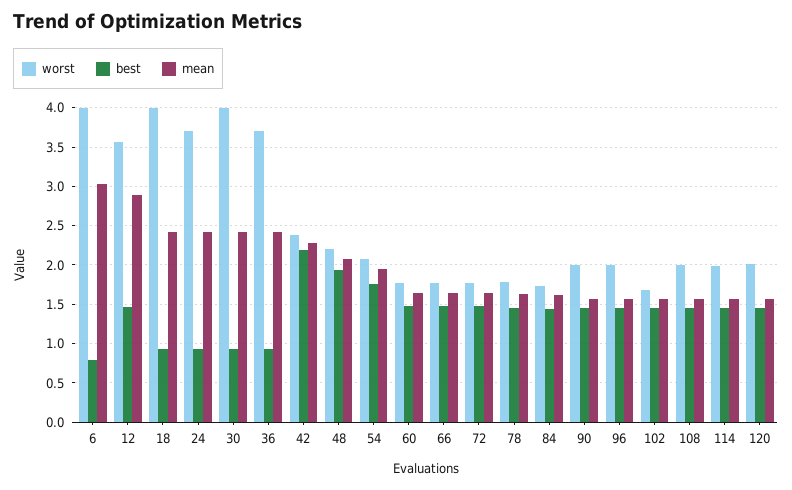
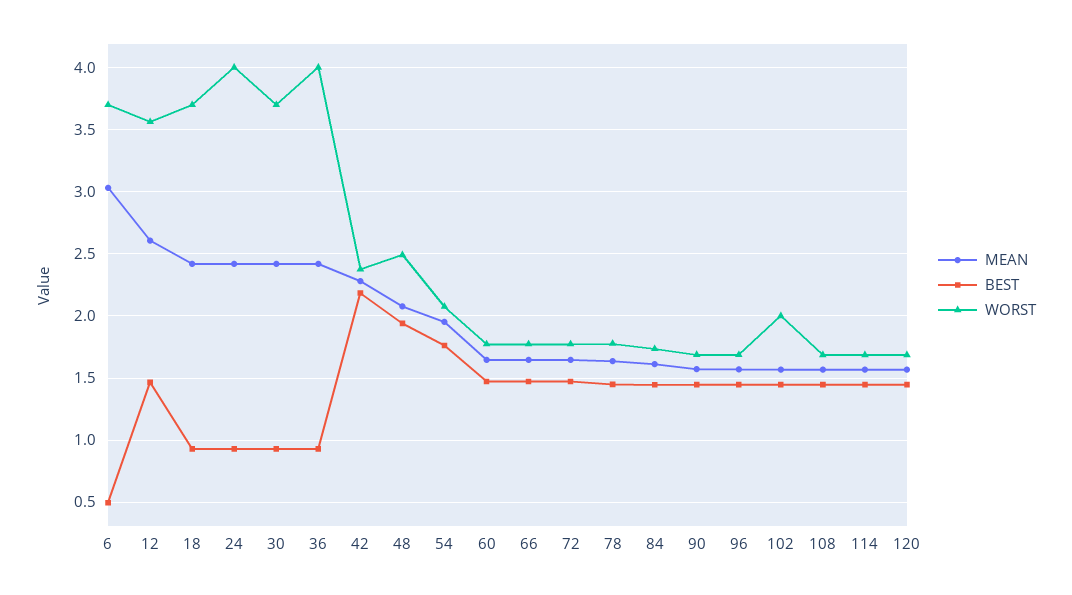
  {
    "worst": {
-     "6": 4,
+     "6": 3.7,
      "12": 3.55,
-     "18": 4,
+     "18": 3.7,
-     "24": 3.7,
+     "24": 4,
-     "30": 4,
+     "30": 3.7,
-     "36": 3.7,
+     "36": 4,
      "42": 2.4,
-     "48": 2.2,
+     "48": 2.5,
      "54": 2.1,
      "60": 1.75,
      "66": 1.75,
      "72": 1.75,
      "78": 1.8,
      "84": 1.75,
-     "90": 2,
+     "90": 1.7,
-     "96": 2,
+     "96": 1.7,
-     "102": 1.7,
+     "102": 2,
-     "108": 2,
+     "108": 1.7,
-     "114": 2,
+     "114": 1.7,
-     "120": 2
+     "120": 1.7
    },
    "best": {
-     "6": 0.8,
+     "6": 0.5,
      "12": 1.45,
      "18": 0.95,
      "24": 0.95,
      "30": 0.95,
      "36": 0.95,
      "42": 2.2,
      "48": 1.95,
      "54": 1.75,
      "60": 1.45,
      "66": 1.45,
      "72": 1.45,
      "78": 1.45,
      "84": 1.45,
      "90": 1.45,
      "96": 1.45,
      "102": 1.45,
      "108": 1.45,
      "114": 1.45,
      "120": 1.45
    },
    "mean": {
      "6": 3.05,
-     "12": 2.9,
+     "12": 2.6,
      "18": 2.4,
      "24": 2.4,
      "30": 2.4,
      "36": 2.4,
      "42": 2.3,
      "48": 2.1,
      "54": 1.95,
      "60": 1.65,
      "66": 1.65,
      "72": 1.65,
      "78": 1.65,
      "84": 1.6,
      "90": 1.55,
      "96": 1.55,
      "102": 1.55,
      "108": 1.55,
      "114": 1.55,
      "120": 1.55
    }
  }

